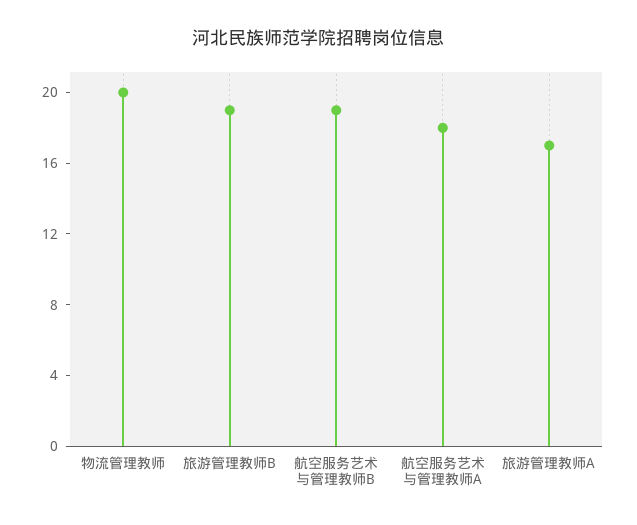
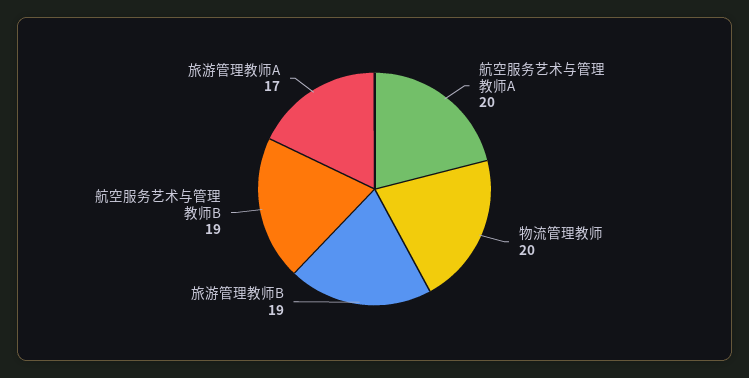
  {
    "物流管理教师": 20,
    "旅游管理教师B": 19,
    "航空服务艺术与管理教师B": 19,
-   "航空服务艺术与管理教师A": 18,
+   "航空服务艺术与管理教师A": 20,
    "旅游管理教师A": 17
  }

